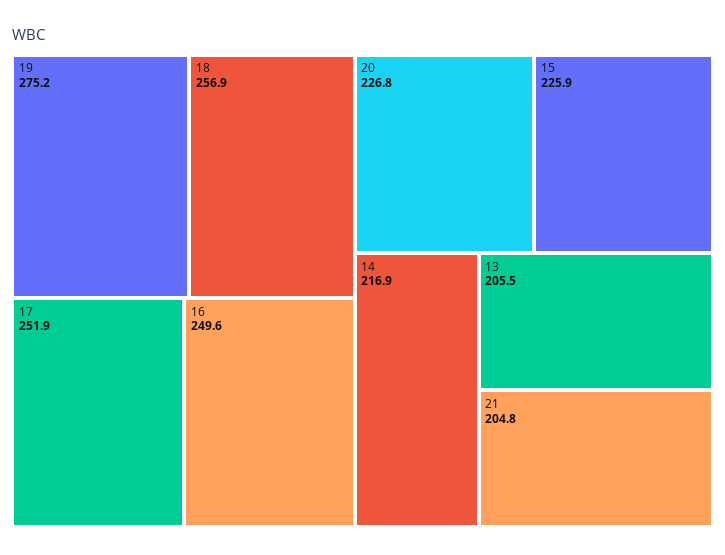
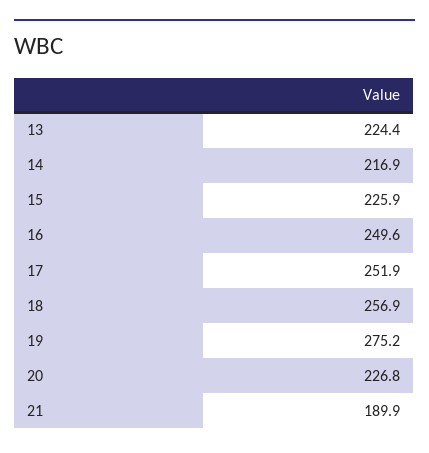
  {
    "19": 275.2,
    "18": 256.9,
    "17": 251.9,
    "16": 249.6,
    "20": 226.8,
    "15": 225.9,
    "14": 216.9,
-   "13": 205.5,
+   "13": 224.4,
-   "21": 204.8
+   "21": 189.9
  }

